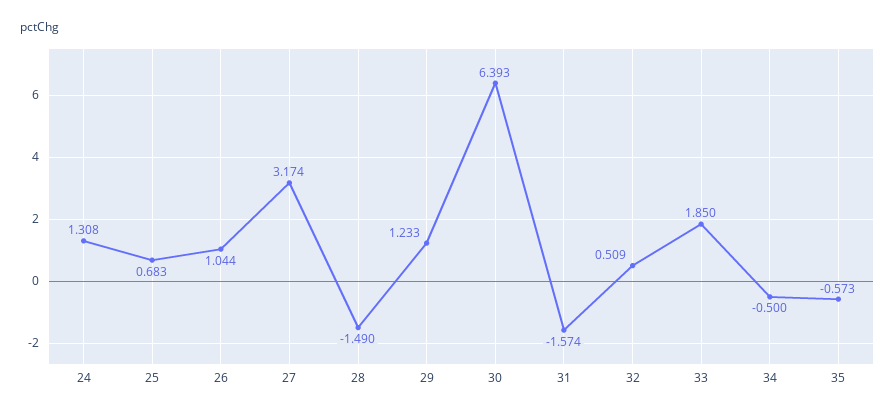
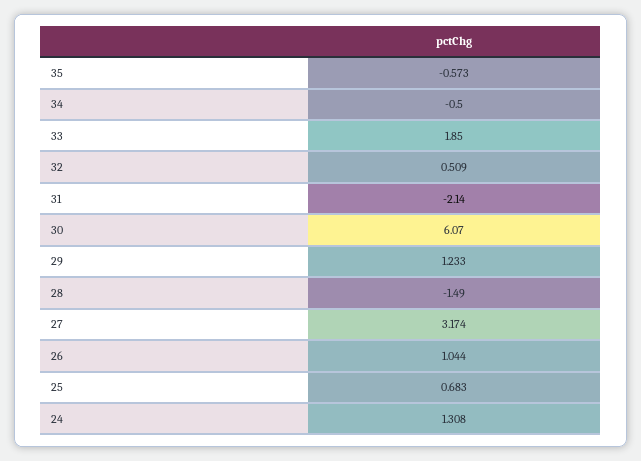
  {
    "24": 1.308,
    "25": 0.683,
    "26": 1.044,
    "27": 3.174,
    "28": -1.49,
    "29": 1.233,
-   "30": 6.393,
+   "30": 6.07,
-   "31": -1.574,
+   "31": -2.14,
    "32": 0.509,
    "33": 1.85,
    "34": -0.5,
    "35": -0.573
  }

